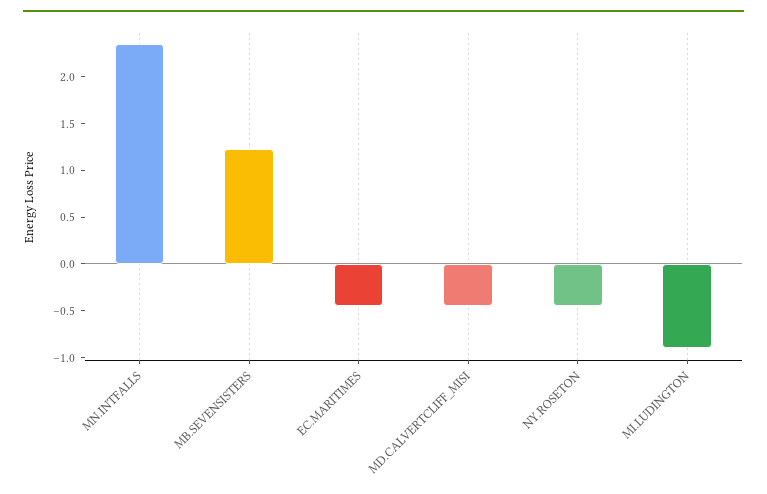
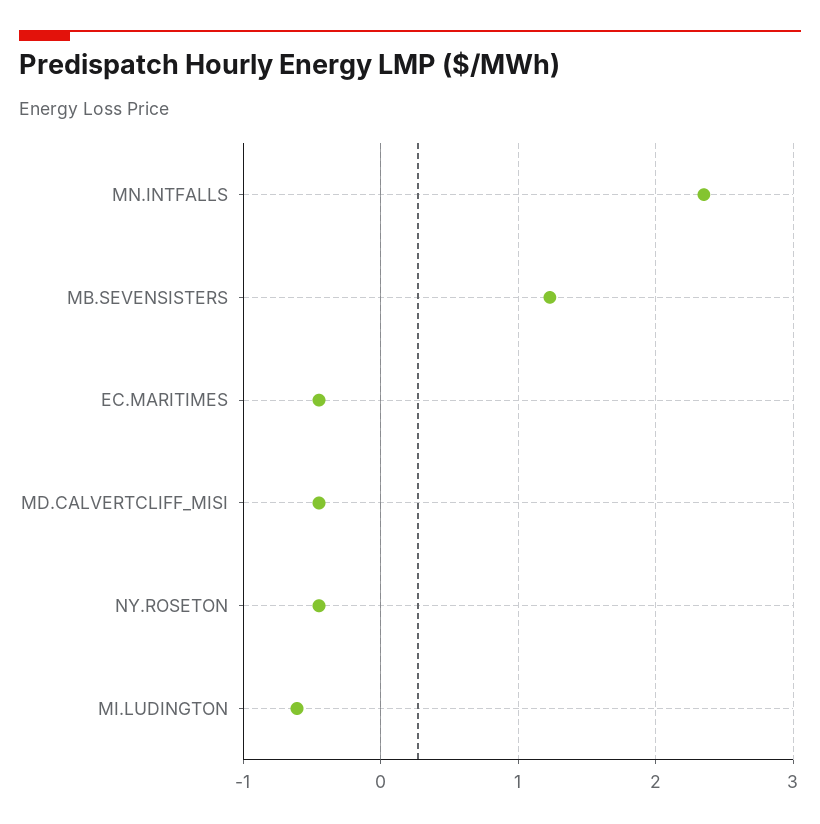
  {
    "MN.INTFALLS": 2.4,
    "MB.SEVENSISTERS": 1.2,
    "EC.MARITIMES": -0.5,
    "MD.CALVERTCLIFF_MISI": -0.5,
    "NY.ROSETON": -0.5,
-   "MI.LUDINGTON": -0.9
+   "MI.LUDINGTON": -0.6
  }

